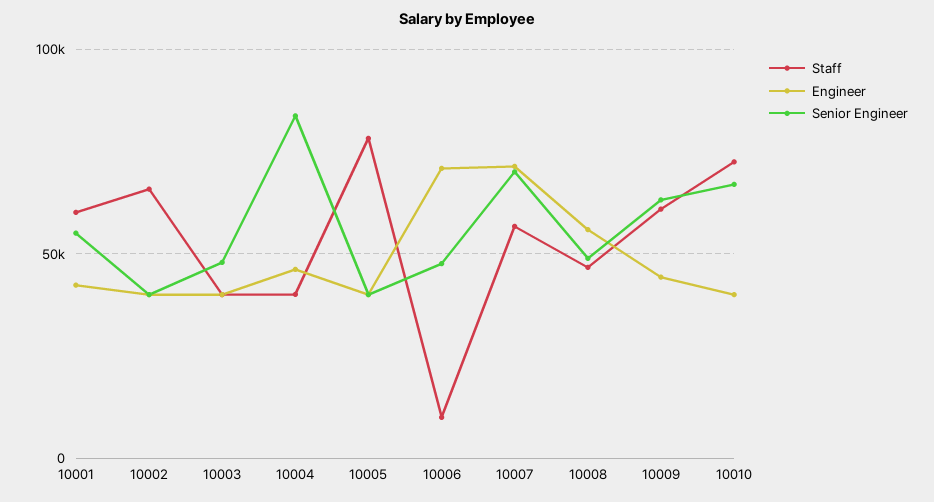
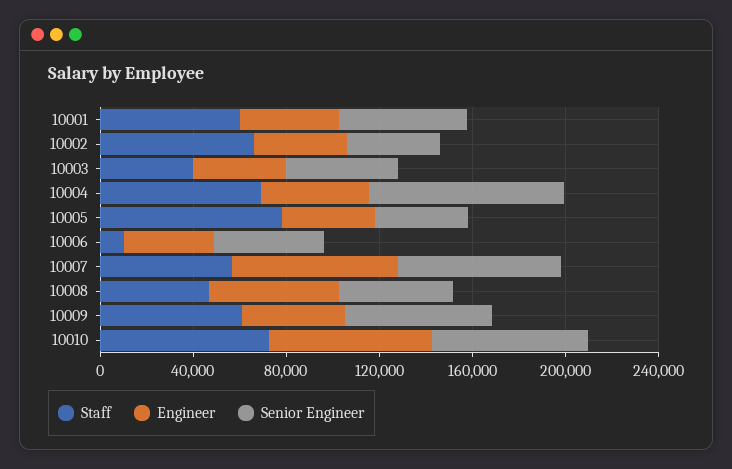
  {
    "Staff": {
      "10001": 60000,
      "10002": 65000,
      "10003": 40000,
-     "10004": 40000,
+     "10004": 70000,
      "10005": 80000,
      "10006": 10000,
      "10007": 55000,
      "10008": 45000,
      "10009": 60000,
      "10010": 70000
    },
    "Engineer": {
      "10001": 40000,
      "10002": 40000,
      "10003": 40000,
      "10004": 45000,
      "10005": 40000,
-     "10006": 70000,
+     "10006": 40000,
      "10007": 70000,
      "10008": 55000,
      "10009": 45000,
-     "10010": 40000
+     "10010": 70000
    },
    "Senior Engineer": {
      "10001": 55000,
      "10002": 40000,
      "10003": 50000,
      "10004": 85000,
      "10005": 40000,
      "10006": 50000,
      "10007": 70000,
      "10008": 50000,
      "10009": 65000,
      "10010": 65000
    }
  }

